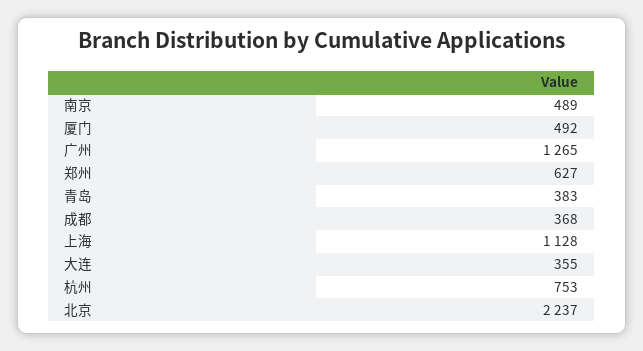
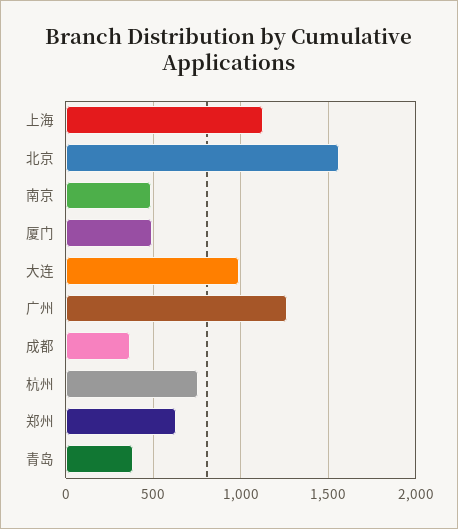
  {
    "南京": 489,
    "厦门": 492,
    "广州": 1265,
    "郑州": 627,
    "青岛": 383,
    "成都": 368,
    "上海": 1128,
-   "大连": 355,
+   "大连": 1000,
    "杭州": 753,
-   "北京": 2237
+   "北京": 1550
  }

